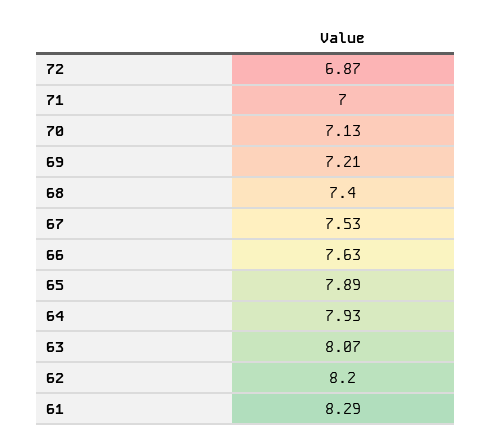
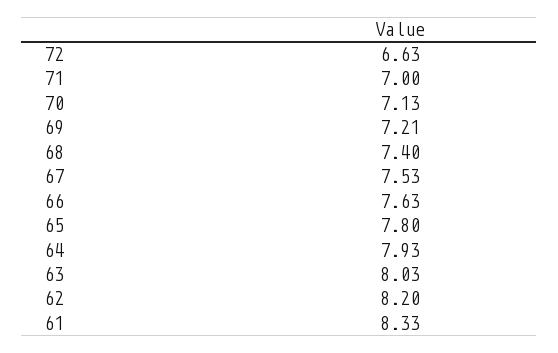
  {
-   "72": 6.87,
+   "72": 6.63,
    "71": 7,
    "70": 7.13,
    "69": 7.21,
    "68": 7.4,
    "67": 7.53,
    "66": 7.63,
-   "65": 7.89,
+   "65": 7.8,
    "64": 7.93,
-   "63": 8.07,
+   "63": 8.03,
    "62": 8.2,
-   "61": 8.29
+   "61": 8.33
  }

